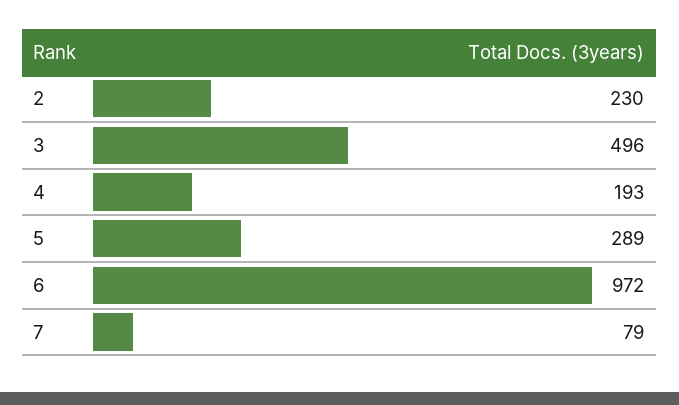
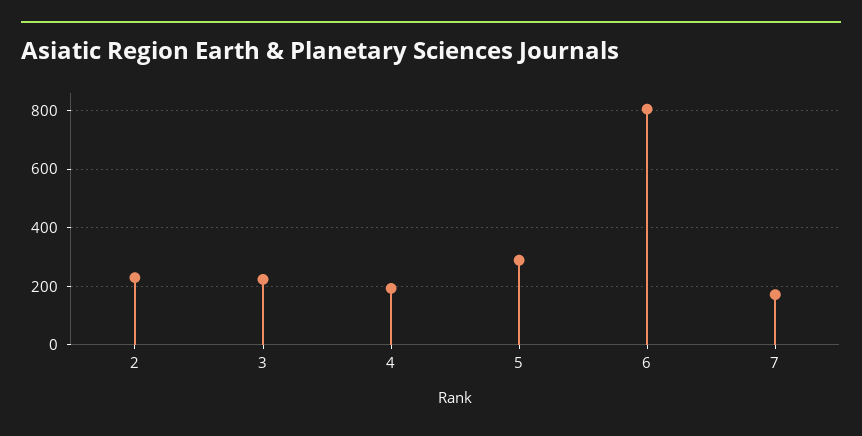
  {
    "2": 230,
-   "3": 496,
+   "3": 225,
    "4": 193,
    "5": 289,
-   "6": 972,
+   "6": 800,
-   "7": 79
+   "7": 175
  }

